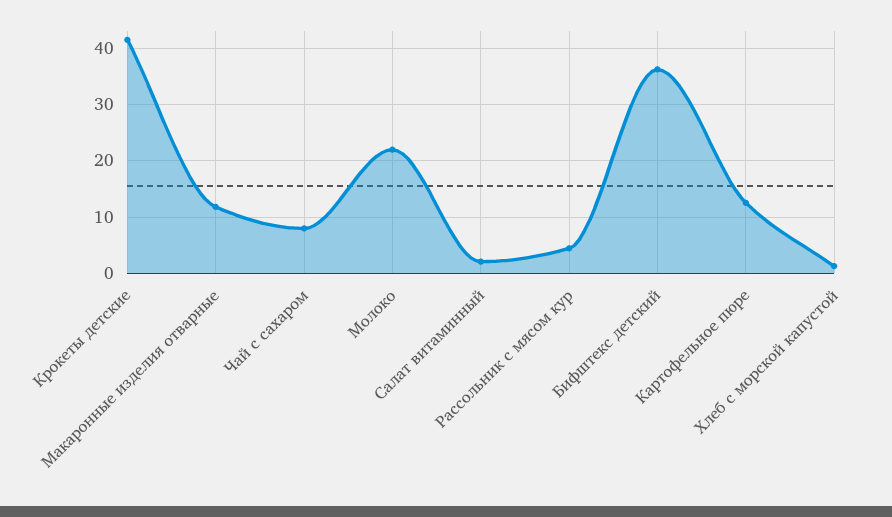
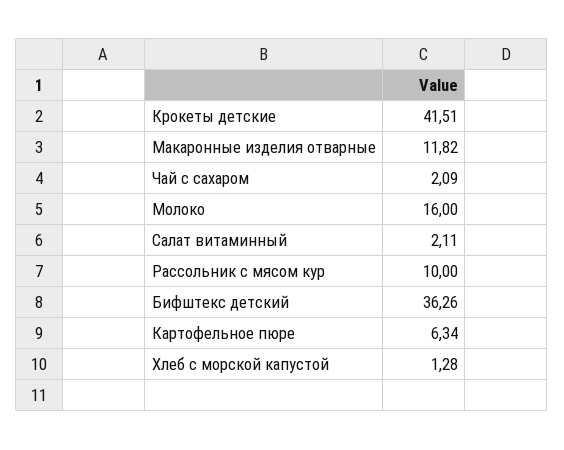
  {
    "Крокеты детские": 41.51,
    "Макаронные изделия отварные": 11.82,
-   "Чай с сахаром": 8,
+   "Чай с сахаром": 2.09,
-   "Молоко": 22,
+   "Молоко": 16,
    "Салат витаминный": 2.11,
-   "Рассольник с мясом кур": 4,
+   "Рассольник с мясом кур": 10,
    "Бифштекс детский": 36.26,
-   "Картофельное пюре": 12,
+   "Картофельное пюре": 6.34,
    "Хлеб с морской капустой": 1.28
  }

